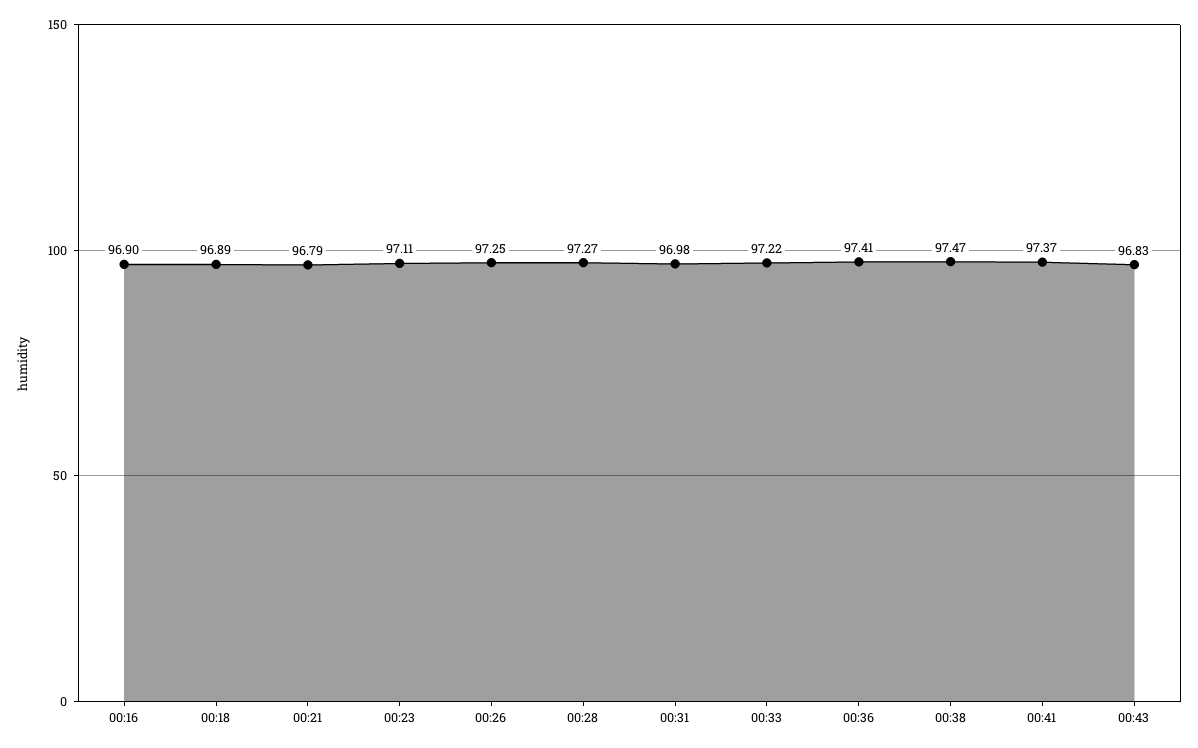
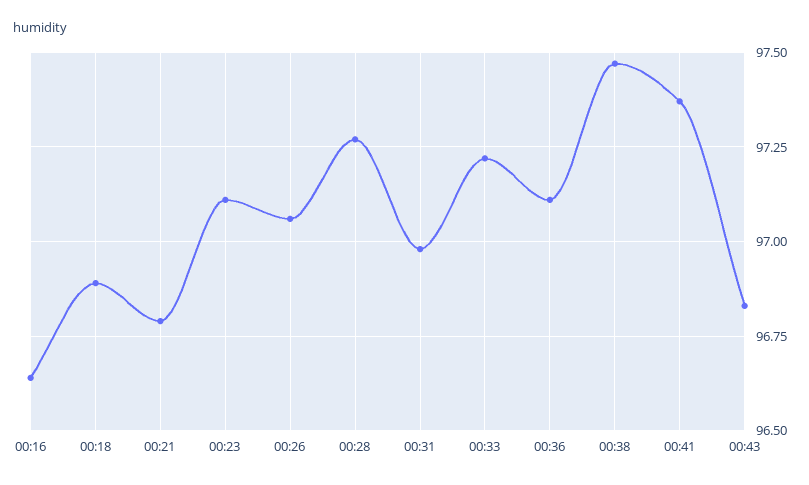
  {
-   "00:16": 96.9,
+   "00:16": 96.65,
    "00:18": 96.89,
    "00:21": 96.79,
    "00:23": 97.11,
-   "00:26": 97.25,
+   "00:26": 97.05,
    "00:28": 97.27,
    "00:31": 96.98,
    "00:33": 97.22,
-   "00:36": 97.41,
+   "00:36": 97.1,
    "00:38": 97.47,
    "00:41": 97.37,
    "00:43": 96.83
  }

